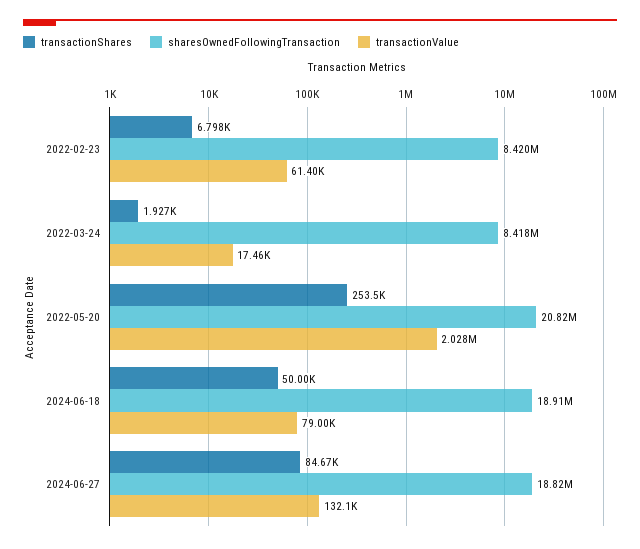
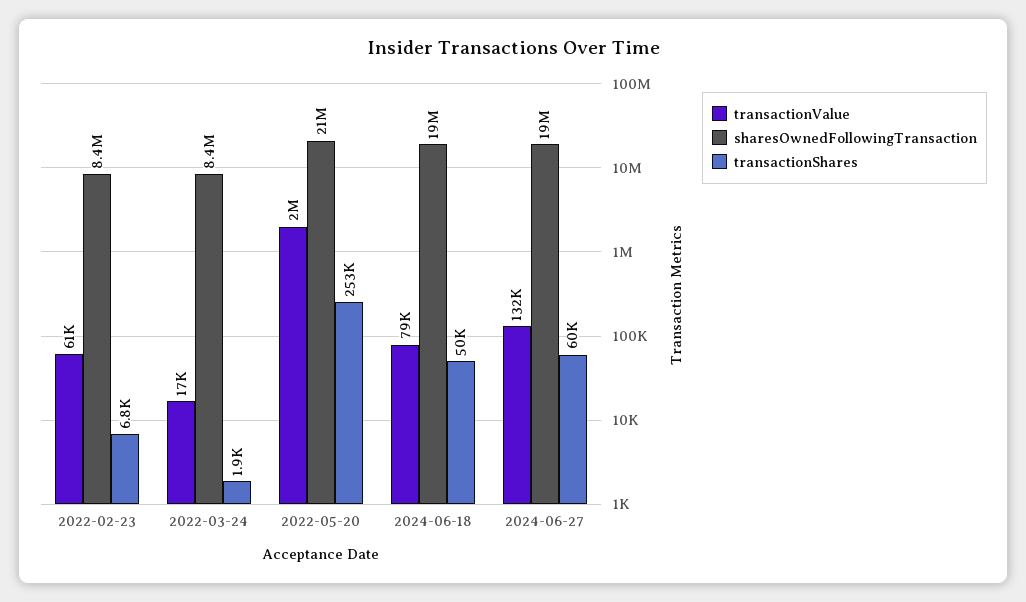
  {
    "transactionShares": {
      "2022-02-23": 6798,
      "2022-03-24": 1927,
      "2022-05-20": 253500,
      "2024-06-18": 50000,
-     "2024-06-27": 84670
+     "2024-06-27": 60000
    },
    "sharesOwnedFollowingTransaction": {
      "2022-02-23": 8420000,
      "2022-03-24": 8418000,
      "2022-05-20": 20820000,
      "2024-06-18": 18910000,
      "2024-06-27": 18820000
    },
    "transactionValue": {
      "2022-02-23": 61400,
      "2022-03-24": 17460,
      "2022-05-20": 2028000,
      "2024-06-18": 79000,
      "2024-06-27": 132100
    }
  }

